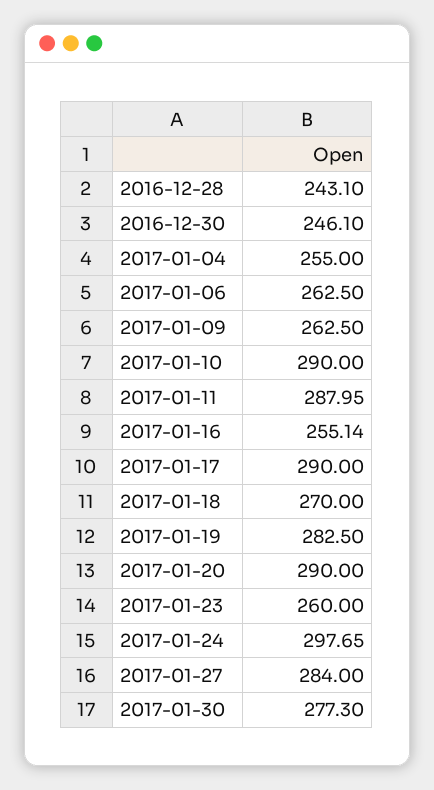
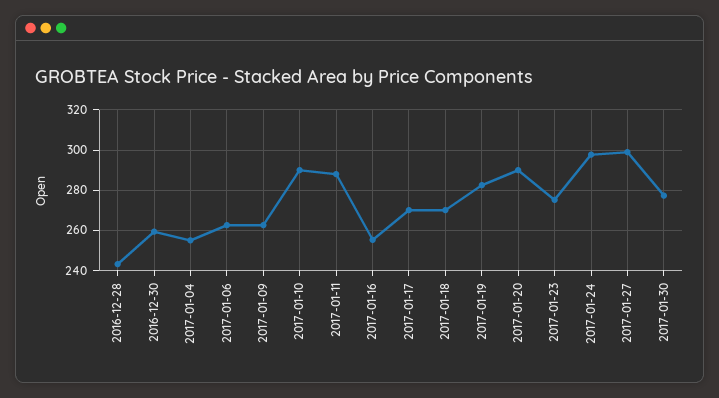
  {
    "2016-12-28": 243.1,
-   "2016-12-30": 246.1,
+   "2016-12-30": 260,
    "2017-01-04": 255,
    "2017-01-06": 262.5,
    "2017-01-09": 262.5,
    "2017-01-10": 290,
    "2017-01-11": 287.95,
    "2017-01-16": 255.14,
-   "2017-01-17": 290,
+   "2017-01-17": 270,
    "2017-01-18": 270,
    "2017-01-19": 282.5,
    "2017-01-20": 290,
-   "2017-01-23": 260,
+   "2017-01-23": 275,
    "2017-01-24": 297.65,
-   "2017-01-27": 284,
+   "2017-01-27": 300,
    "2017-01-30": 277.3
  }

